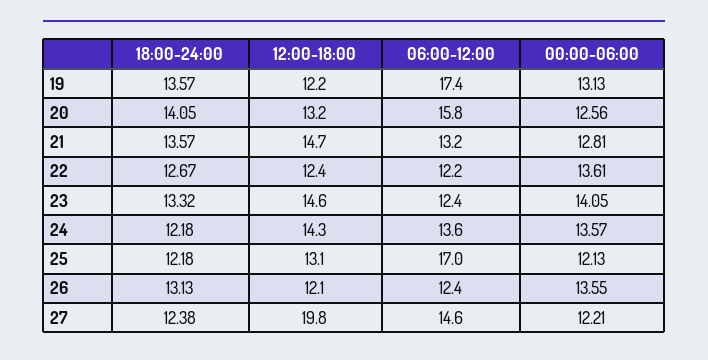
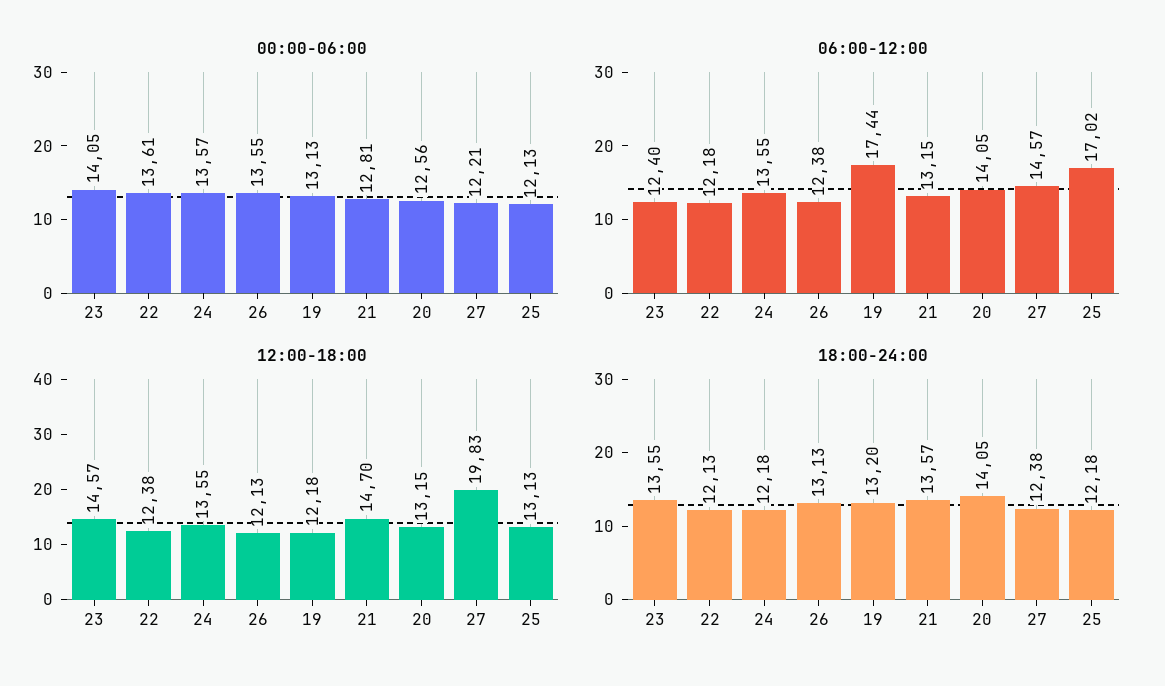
  {
    "18:00-24:00": {
-     "19": 13.57,
+     "19": 13.2,
      "20": 14.05,
      "21": 13.57,
-     "22": 12.67,
+     "22": 12.13,
-     "23": 13.32,
+     "23": 13.55,
      "24": 12.18,
      "25": 12.18,
      "26": 13.13,
      "27": 12.38
    },
    "12:00-18:00": {
      "19": 12.18,
      "20": 13.15,
      "21": 14.7,
      "22": 12.38,
      "23": 14.57,
-     "24": 14.3,
+     "24": 13.55,
      "25": 13.13,
      "26": 12.13,
      "27": 19.83
    },
    "06:00-12:00": {
      "19": 17.44,
-     "20": 15.8,
+     "20": 14.05,
      "21": 13.15,
      "22": 12.18,
      "23": 12.4,
      "24": 13.55,
      "25": 17.02,
      "26": 12.38,
      "27": 14.57
    },
    "00:00-06:00": {
      "19": 13.13,
      "20": 12.56,
      "21": 12.81,
      "22": 13.61,
      "23": 14.05,
      "24": 13.57,
      "25": 12.13,
      "26": 13.55,
      "27": 12.21
    }
  }

